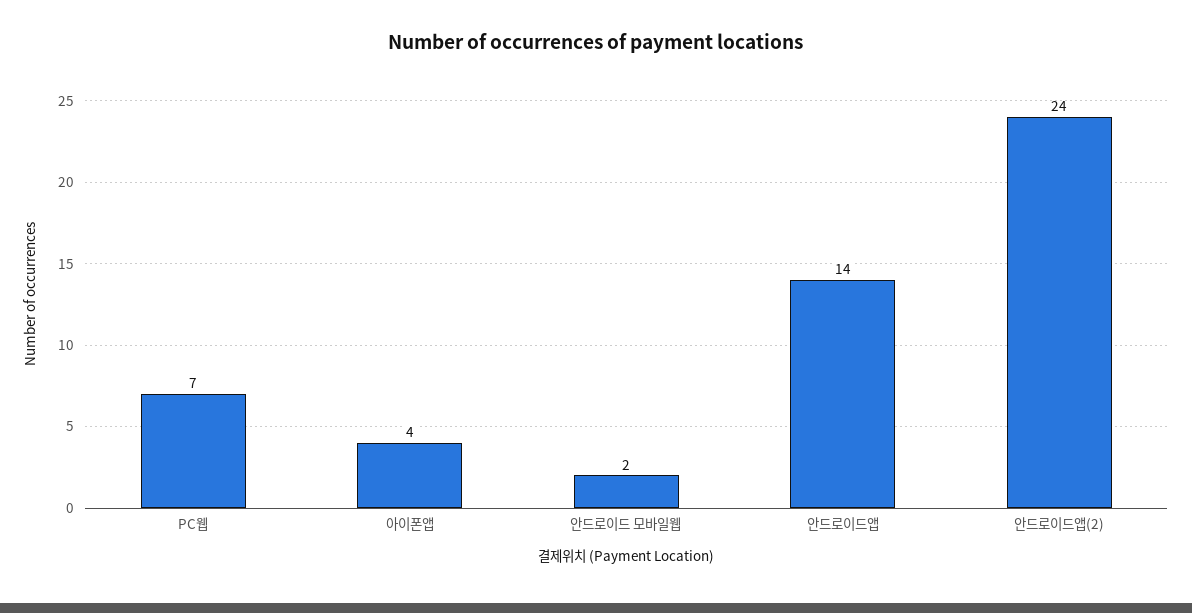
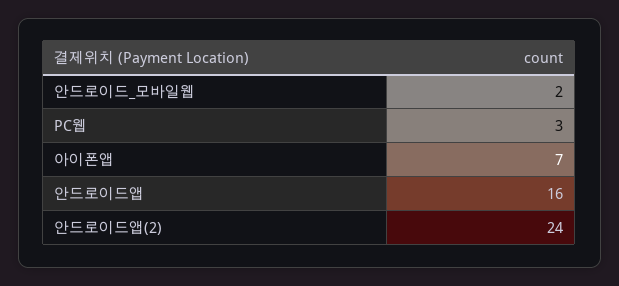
  {
-   "PC웹": 7,
+   "PC웹": 3,
-   "아이폰앱": 4,
+   "아이폰앱": 7,
    "안드로이드 모바일웹": 2,
-   "안드로이드앱": 14,
+   "안드로이드앱": 16,
    "안드로이드앱(2)": 24
  }

